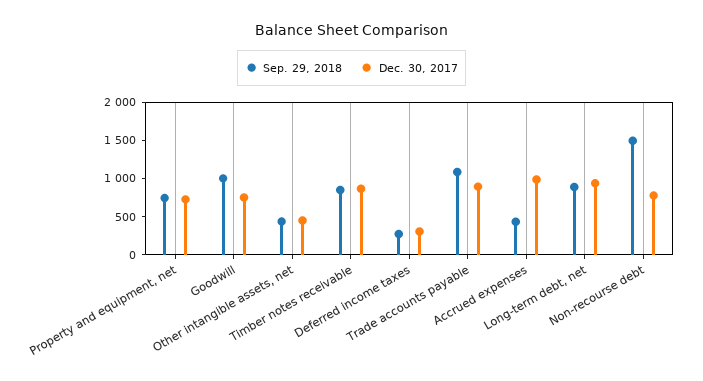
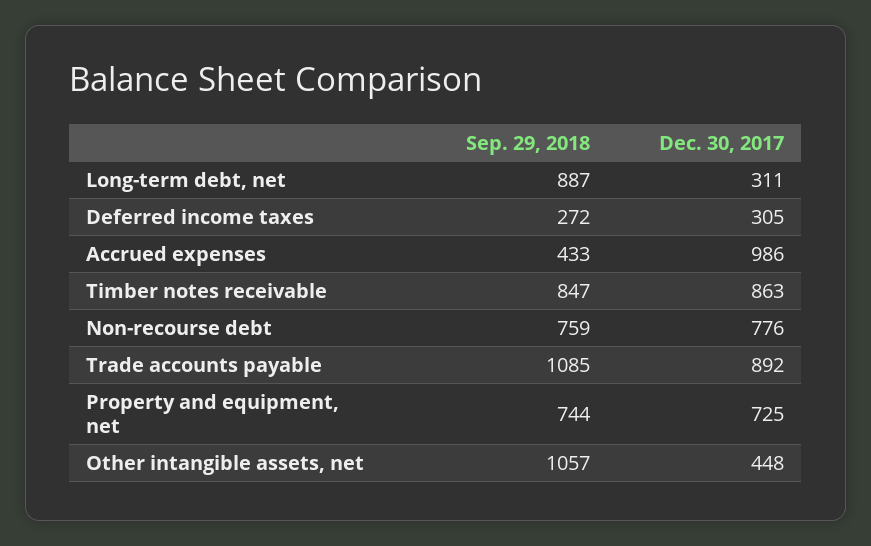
  {
    "Sep. 29, 2018": {
      "Property and equipment, net": 744,
-     "Goodwill": 1000,
-     "Other intangible assets, net": 500,
+     "Other intangible assets, net": 1057,
      "Timber notes receivable": 847,
      "Deferred income taxes": 272,
      "Trade accounts payable": 1085,
      "Accrued expenses": 433,
      "Long-term debt, net": 887,
-     "Non-recourse debt": 1500
+     "Non-recourse debt": 759
    },
    "Dec. 30, 2017": {
      "Property and equipment, net": 725,
-     "Goodwill": 750,
      "Other intangible assets, net": 448,
      "Timber notes receivable": 863,
      "Deferred income taxes": 305,
      "Trade accounts payable": 892,
      "Accrued expenses": 986,
-     "Long-term debt, net": 1000,
+     "Long-term debt, net": 311,
      "Non-recourse debt": 776
    }
  }

